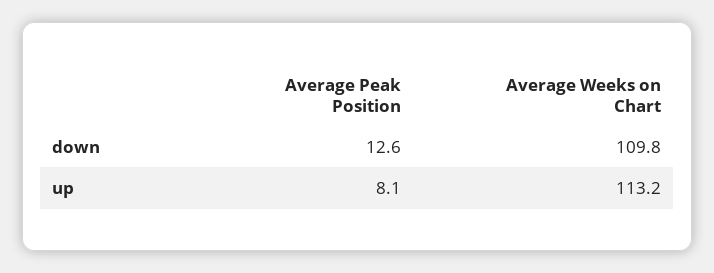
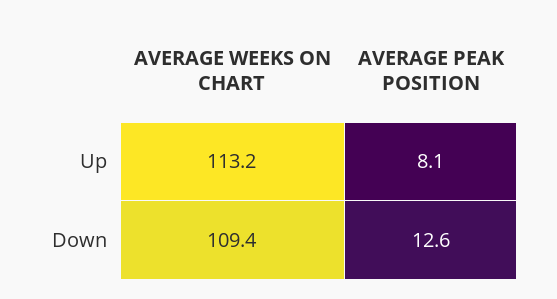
  {
    "Average Peak Position": {
      "down": 12.6,
      "up": 8.1
    },
    "Average Weeks on Chart": {
-     "down": 109.8,
+     "down": 109.4,
      "up": 113.2
    }
  }

